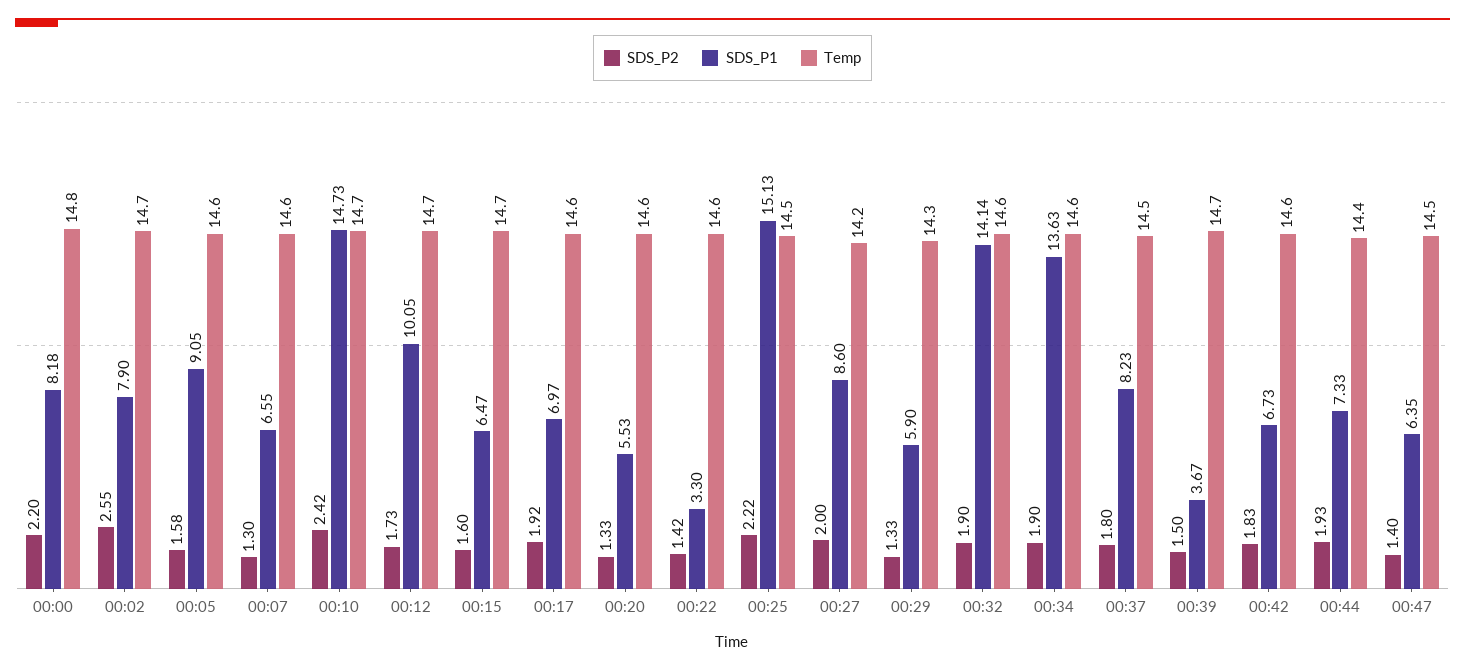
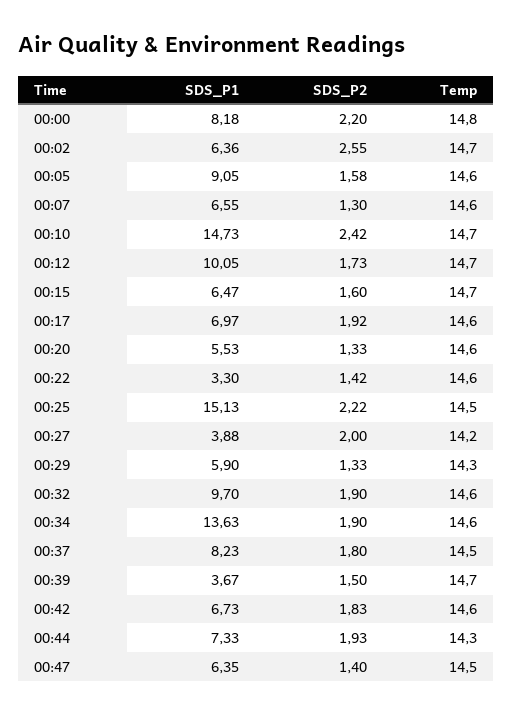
  {
    "SDS_P2": {
      "00:00": 2.2,
      "00:02": 2.55,
      "00:05": 1.58,
      "00:07": 1.3,
      "00:10": 2.42,
      "00:12": 1.73,
      "00:15": 1.6,
      "00:17": 1.92,
      "00:20": 1.33,
      "00:22": 1.42,
      "00:25": 2.22,
      "00:27": 2,
      "00:29": 1.33,
      "00:32": 1.9,
      "00:34": 1.9,
      "00:37": 1.8,
      "00:39": 1.5,
      "00:42": 1.83,
      "00:44": 1.93,
      "00:47": 1.4
    },
    "SDS_P1": {
      "00:00": 8.18,
-     "00:02": 7.9,
+     "00:02": 6.36,
      "00:05": 9.05,
      "00:07": 6.55,
      "00:10": 14.73,
      "00:12": 10.05,
      "00:15": 6.47,
      "00:17": 6.97,
      "00:20": 5.53,
      "00:22": 3.3,
      "00:25": 15.13,
-     "00:27": 8.6,
+     "00:27": 3.88,
      "00:29": 5.9,
-     "00:32": 14.14,
+     "00:32": 9.7,
      "00:34": 13.63,
      "00:37": 8.23,
      "00:39": 3.67,
      "00:42": 6.73,
      "00:44": 7.33,
      "00:47": 6.35
    },
    "Temp": {
      "00:00": 14.8,
      "00:02": 14.7,
      "00:05": 14.6,
      "00:07": 14.6,
      "00:10": 14.7,
      "00:12": 14.7,
      "00:15": 14.7,
      "00:17": 14.6,
      "00:20": 14.6,
      "00:22": 14.6,
      "00:25": 14.5,
      "00:27": 14.2,
      "00:29": 14.3,
      "00:32": 14.6,
      "00:34": 14.6,
      "00:37": 14.5,
      "00:39": 14.7,
      "00:42": 14.6,
-     "00:44": 14.4,
+     "00:44": 14.3,
      "00:47": 14.5
    }
  }

